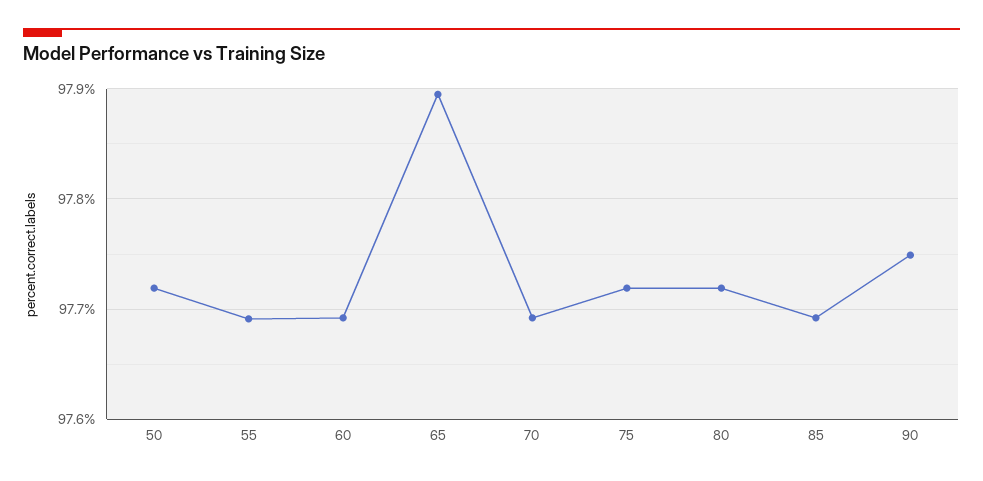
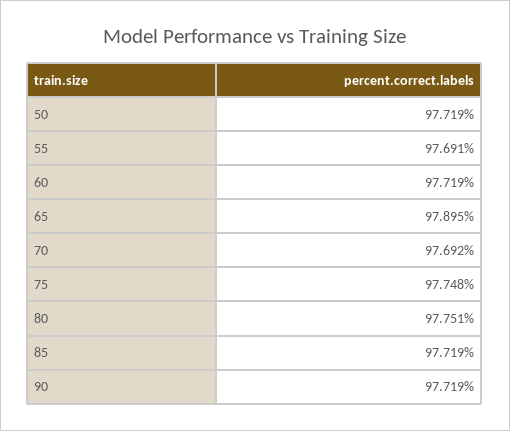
  {
    "50": 97.719,
    "55": 97.691,
-   "60": 97.69,
+   "60": 97.719,
    "65": 97.895,
    "70": 97.692,
-   "75": 97.72,
+   "75": 97.748,
-   "80": 97.72,
+   "80": 97.751,
-   "85": 97.69,
+   "85": 97.719,
-   "90": 97.75
+   "90": 97.719
  }

